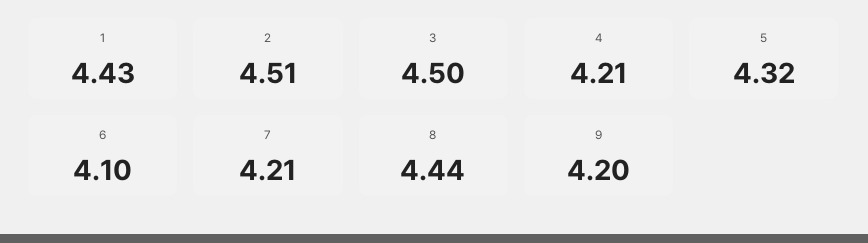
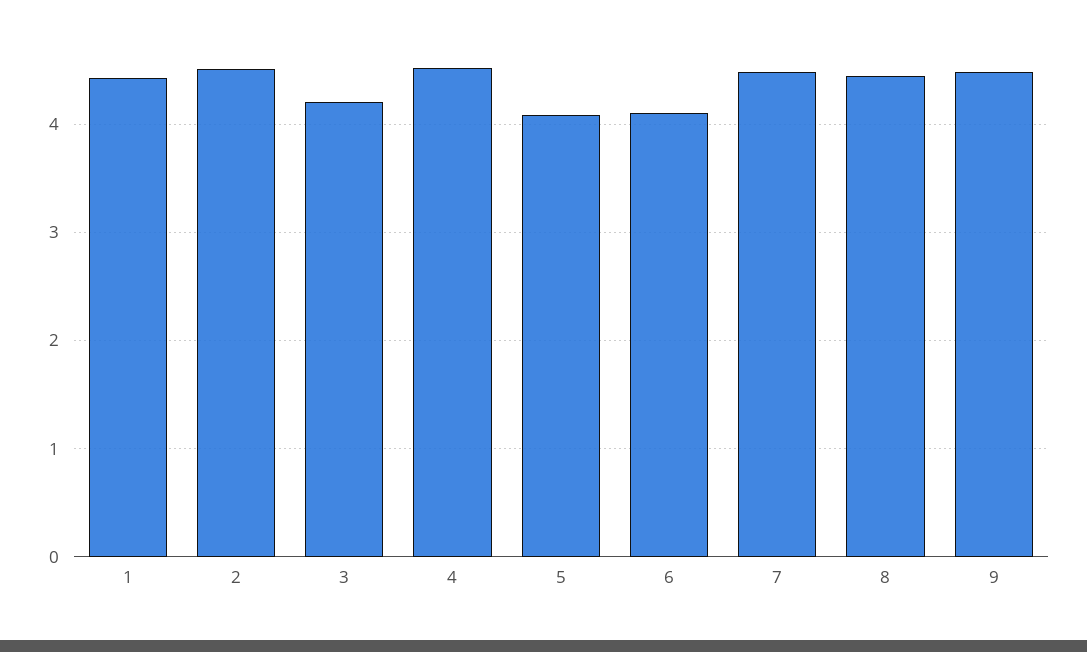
  {
    "1": 4.43,
    "2": 4.51,
-   "3": 4.5,
+   "3": 4.2,
-   "4": 4.21,
+   "4": 4.5,
-   "5": 4.32,
+   "5": 4.1,
    "6": 4.1,
-   "7": 4.21,
+   "7": 4.5,
    "8": 4.44,
-   "9": 4.2
+   "9": 4.5
  }

